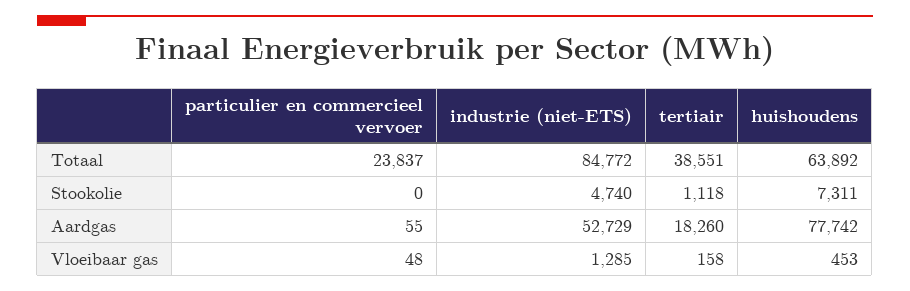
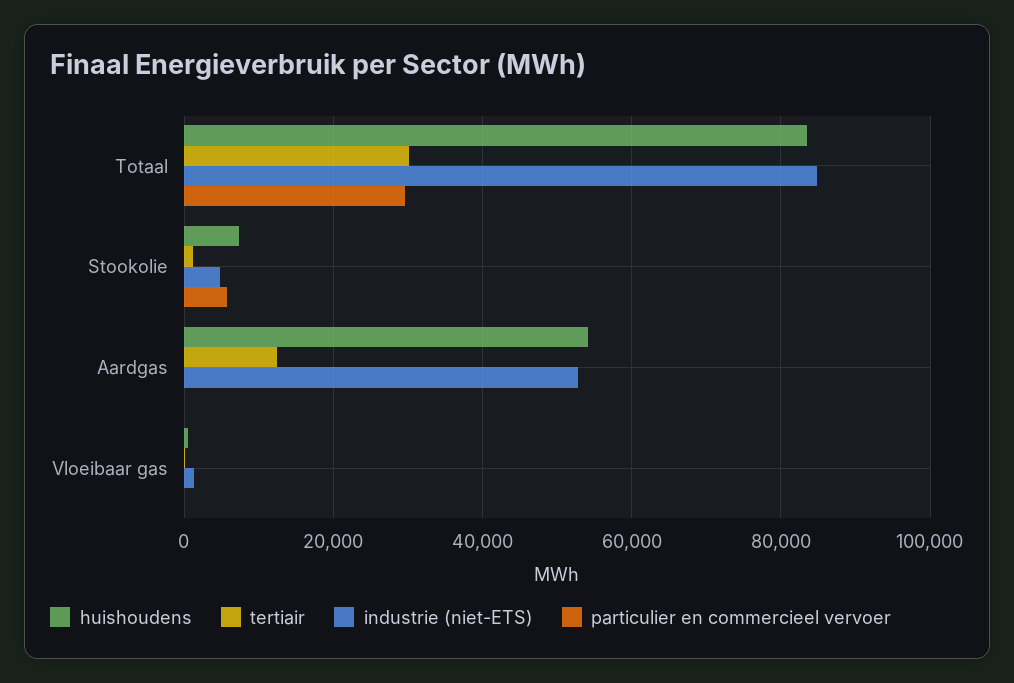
  {
    "particulier en commercieel vervoer": {
-     "Totaal": 23837,
+     "Totaal": 30000,
-     "Stookolie": 0,
+     "Stookolie": 6000,
      "Aardgas": 55,
      "Vloeibaar gas": 48
    },
    "industrie (niet-ETS)": {
      "Totaal": 84772,
      "Stookolie": 4740,
      "Aardgas": 52729,
      "Vloeibaar gas": 1285
    },
    "tertiair": {
-     "Totaal": 38551,
+     "Totaal": 30000,
      "Stookolie": 1118,
-     "Aardgas": 18260,
+     "Aardgas": 12000,
      "Vloeibaar gas": 158
    },
    "huishoudens": {
-     "Totaal": 63892,
+     "Totaal": 84000,
      "Stookolie": 7311,
-     "Aardgas": 77742,
+     "Aardgas": 54000,
      "Vloeibaar gas": 453
    }
  }

